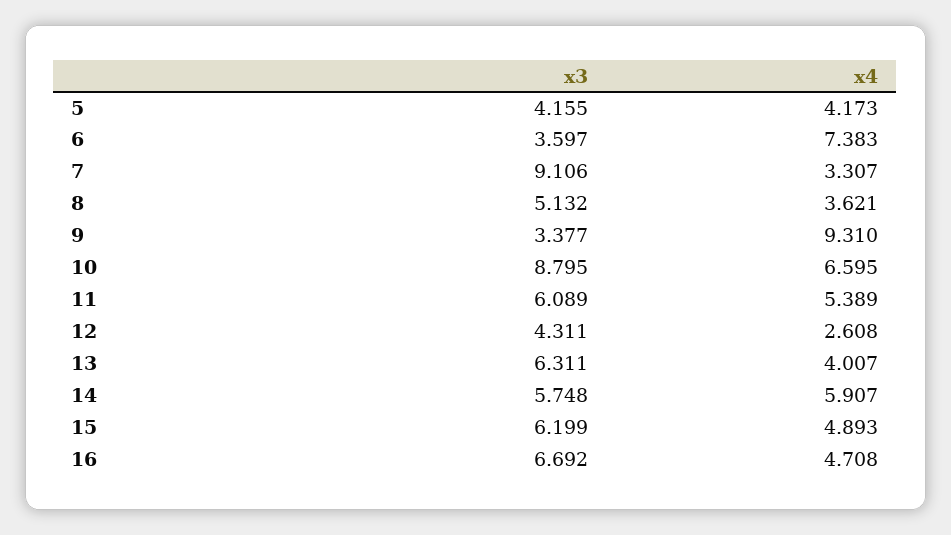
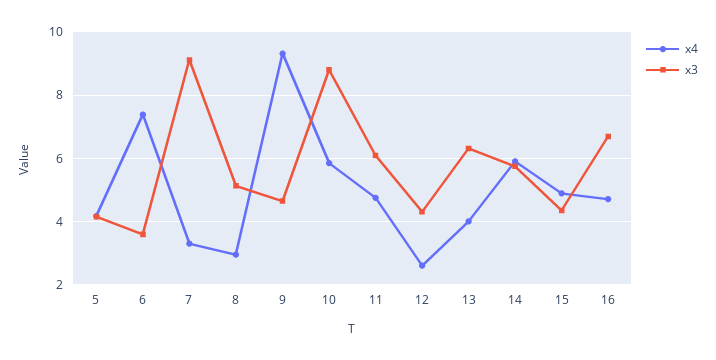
  {
    "x3": {
      "5": 4.155,
      "6": 3.597,
      "7": 9.106,
      "8": 5.132,
-     "9": 3.377,
+     "9": 4.6,
      "10": 8.795,
      "11": 6.089,
      "12": 4.311,
      "13": 6.311,
      "14": 5.748,
-     "15": 6.199,
+     "15": 4.4,
      "16": 6.692
    },
    "x4": {
      "5": 4.173,
      "6": 7.383,
      "7": 3.307,
-     "8": 3.621,
+     "8": 3,
      "9": 9.31,
-     "10": 6.595,
+     "10": 5.8,
-     "11": 5.389,
+     "11": 4.8,
      "12": 2.608,
      "13": 4.007,
      "14": 5.907,
      "15": 4.893,
      "16": 4.708
    }
  }

